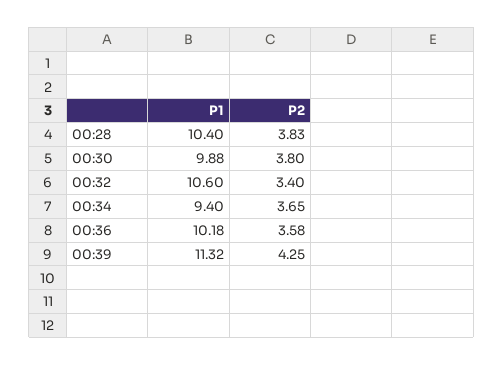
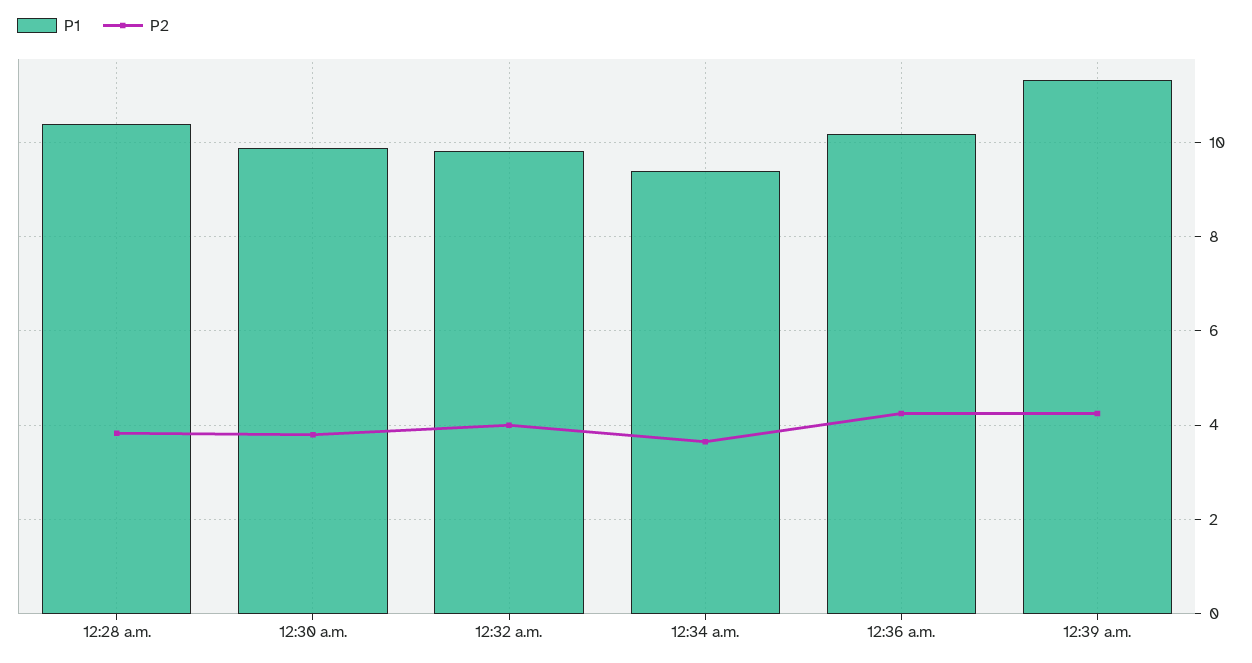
  {
    "P1": {
      "00:28": 10.4,
      "00:30": 9.88,
-     "00:32": 10.6,
+     "00:32": 9.8,
      "00:34": 9.4,
      "00:36": 10.18,
      "00:39": 11.32
    },
    "P2": {
      "00:28": 3.83,
      "00:30": 3.8,
-     "00:32": 3.4,
+     "00:32": 4,
      "00:34": 3.65,
-     "00:36": 3.58,
+     "00:36": 4.2,
      "00:39": 4.25
    }
  }

